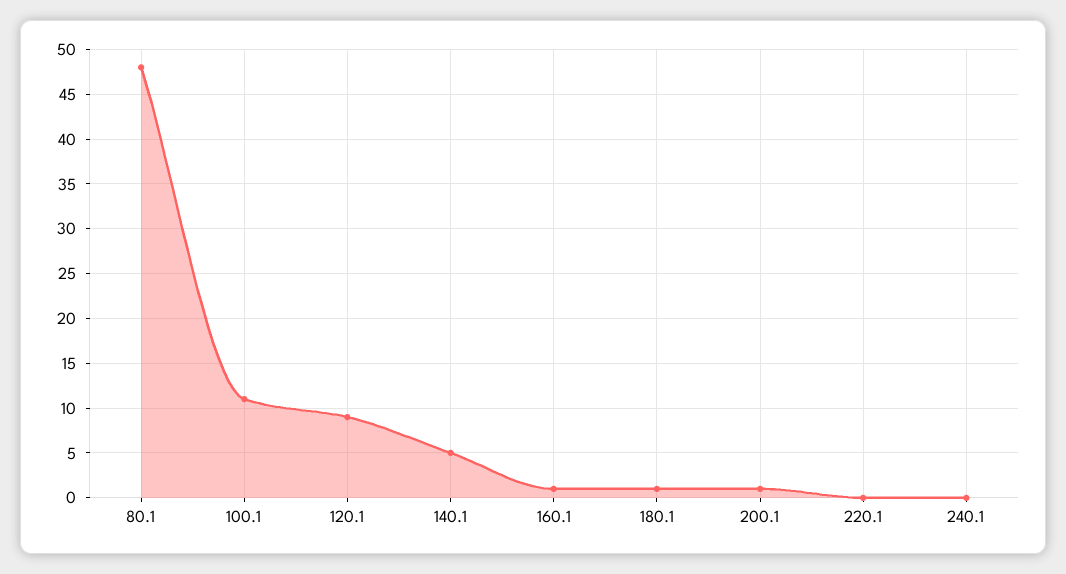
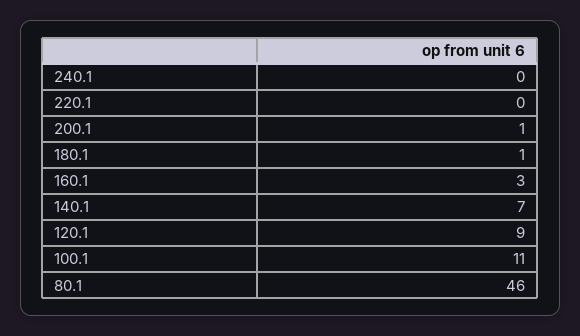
  {
-   "80.1": 48,
+   "80.1": 46,
    "100.1": 11,
    "120.1": 9,
-   "140.1": 5,
+   "140.1": 7,
-   "160.1": 1,
+   "160.1": 3,
    "180.1": 1,
    "200.1": 1,
    "220.1": 0,
    "240.1": 0
  }

